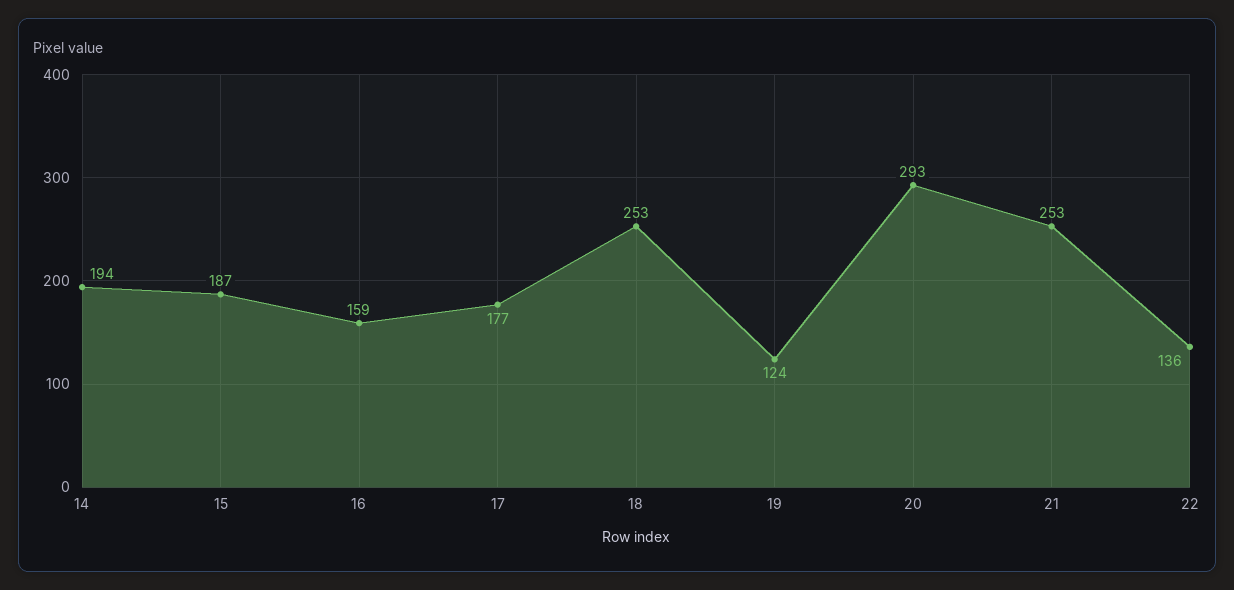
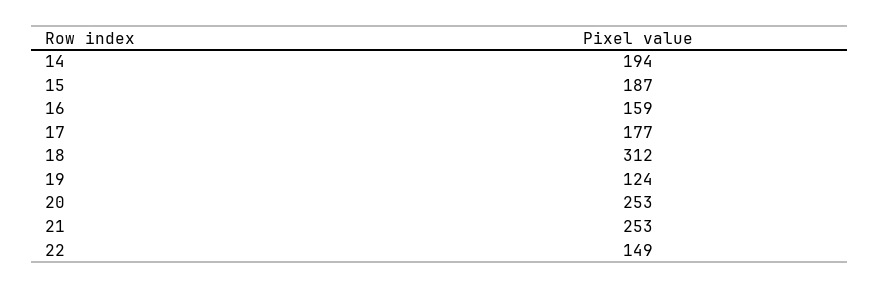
  {
    "14": 194,
    "15": 187,
    "16": 159,
    "17": 177,
-   "18": 253,
+   "18": 312,
    "19": 124,
-   "20": 293,
+   "20": 253,
    "21": 253,
-   "22": 136
+   "22": 149
  }

